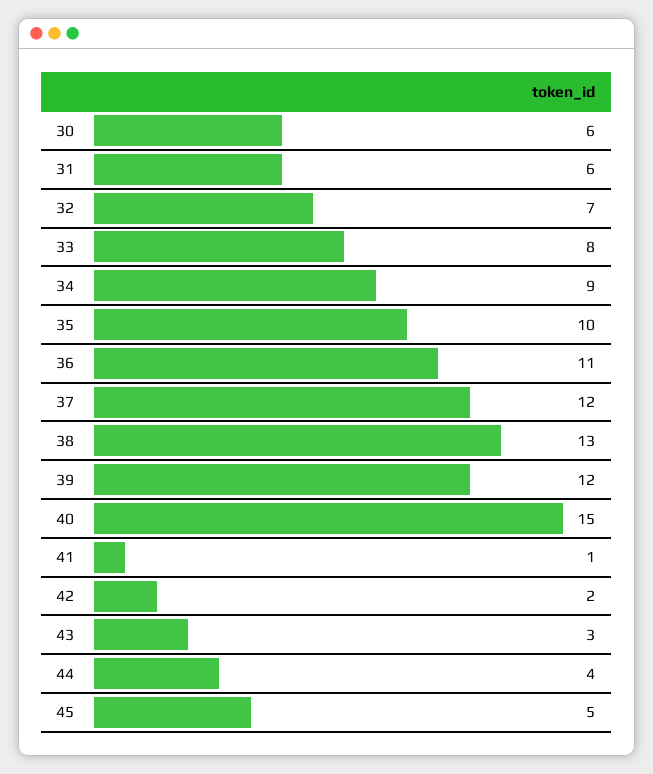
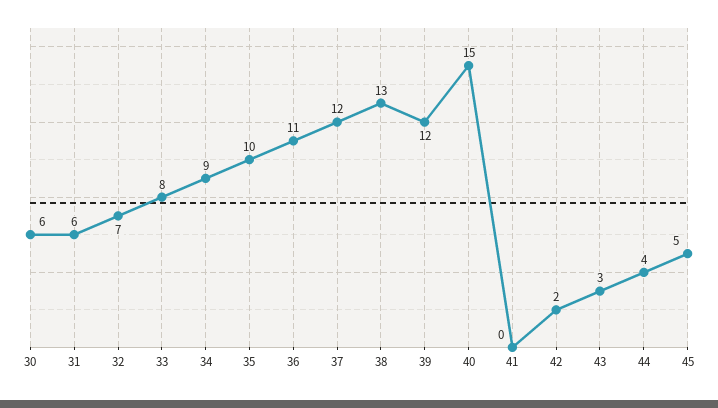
  {
    "30": 6,
    "31": 6,
    "32": 7,
    "33": 8,
    "34": 9,
    "35": 10,
    "36": 11,
    "37": 12,
    "38": 13,
    "39": 12,
    "40": 15,
-   "41": 1,
+   "41": 0,
    "42": 2,
    "43": 3,
    "44": 4,
    "45": 5
  }

